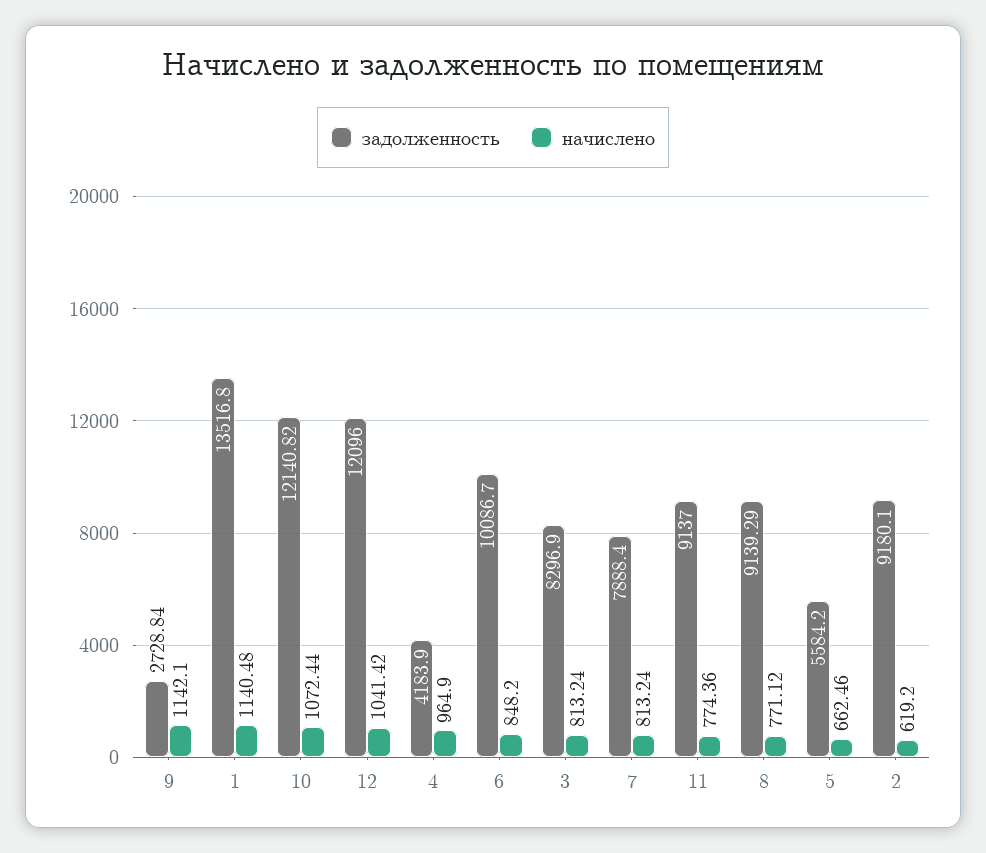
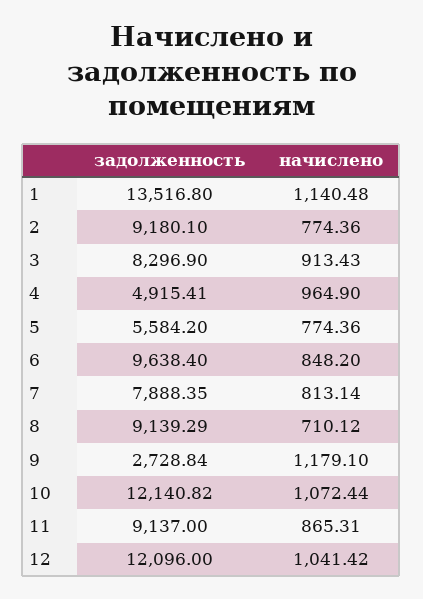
  {
    "задолженность": {
      "9": 2728.84,
      "1": 13516.8,
      "10": 12140.82,
      "12": 12096,
-     "4": 4183.9,
+     "4": 4915.41,
-     "6": 10086.7,
+     "6": 9638.4,
      "3": 8296.9,
-     "7": 7888.4,
+     "7": 7888.35,
      "11": 9137,
      "8": 9139.29,
      "5": 5584.2,
      "2": 9180.1
    },
    "начислено": {
-     "9": 1142.1,
+     "9": 1179.1,
      "1": 1140.48,
      "10": 1072.44,
      "12": 1041.42,
      "4": 964.9,
      "6": 848.2,
-     "3": 813.24,
+     "3": 913.43,
-     "7": 813.24,
+     "7": 813.14,
-     "11": 774.36,
+     "11": 865.31,
-     "8": 771.12,
+     "8": 710.12,
-     "5": 662.46,
+     "5": 774.36,
-     "2": 619.2
+     "2": 774.36
    }
  }

